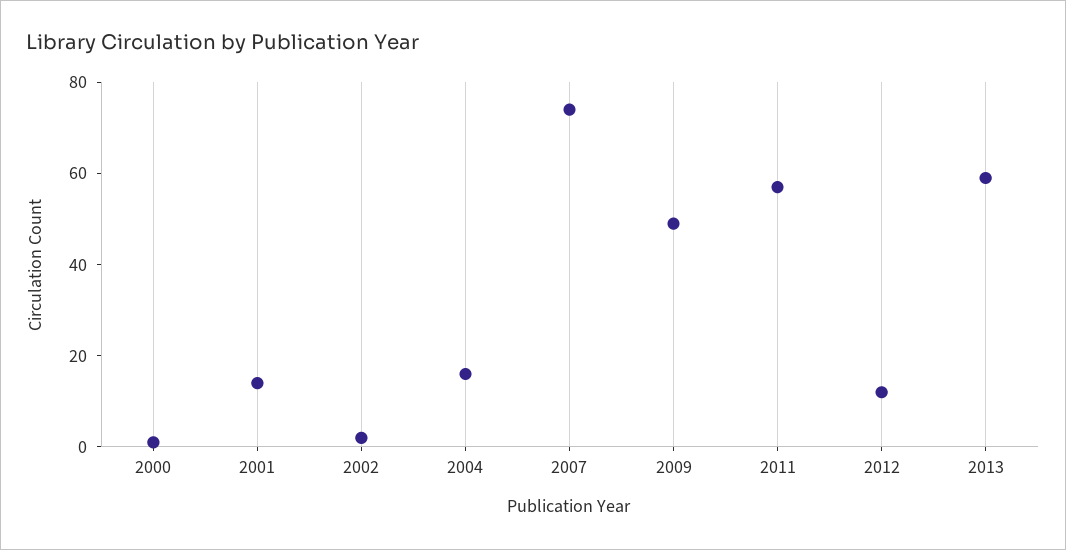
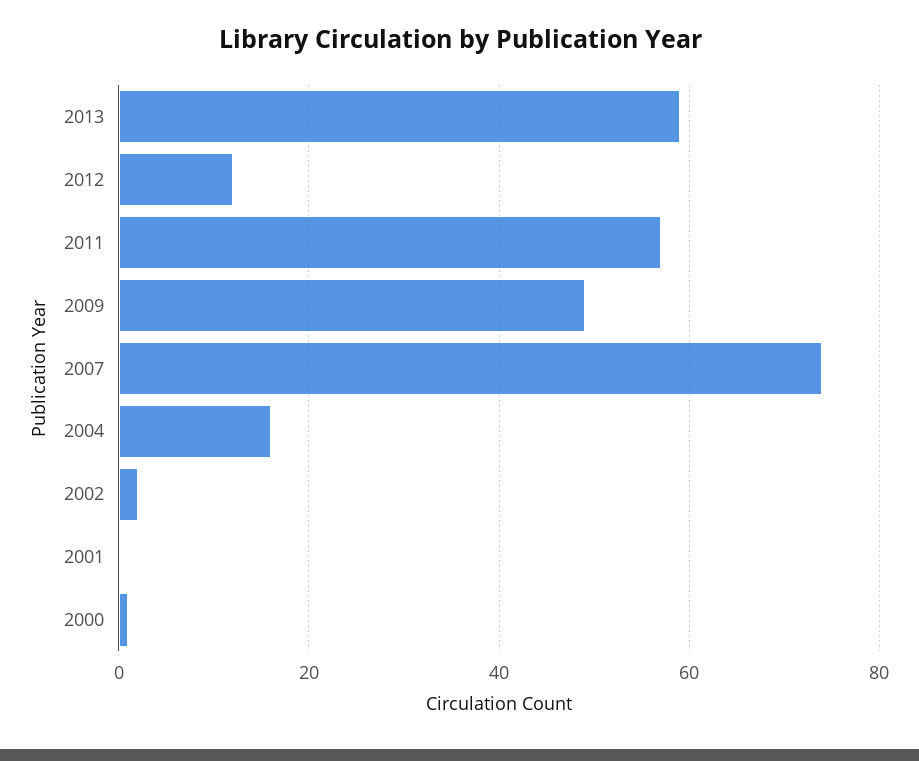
  {
    "2000": 0,
-   "2001": 15,
+   "2001": 0,
    "2002": 0,
    "2004": 15,
    "2007": 75,
    "2009": 50,
    "2011": 55,
    "2012": 10,
    "2013": 60
  }

